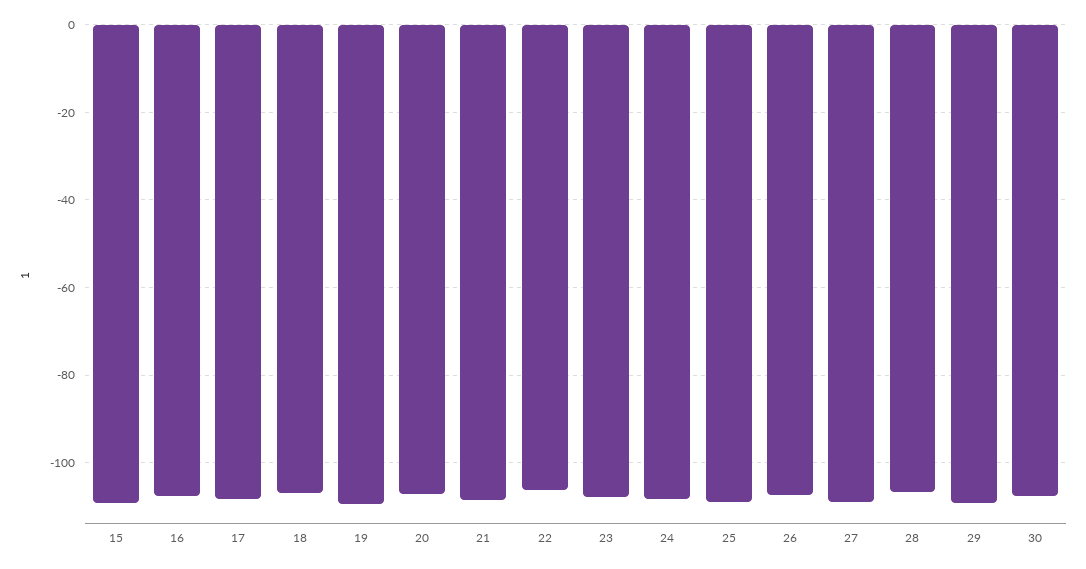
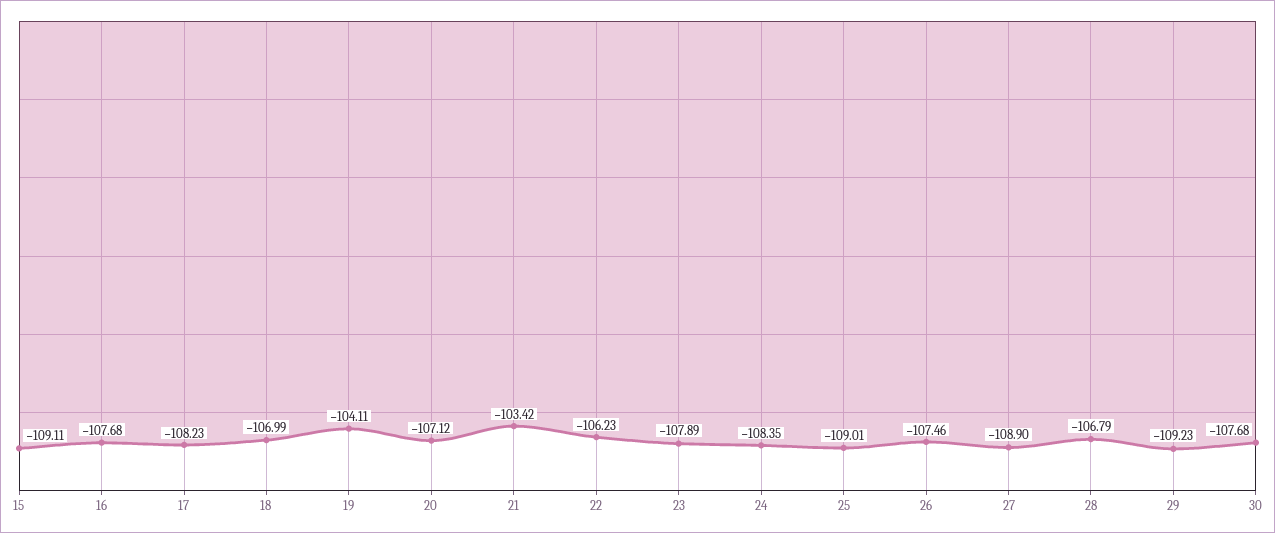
  {
    "15": -109.11,
    "16": -107.68,
    "17": -108.23,
    "18": -106.99,
-   "19": -110,
+   "19": -104.11,
    "20": -107.12,
-   "21": -108,
+   "21": -103.42,
    "22": -106.23,
    "23": -107.89,
    "24": -108.35,
    "25": -109.01,
    "26": -107.46,
    "27": -108.9,
    "28": -106.79,
    "29": -109.23,
    "30": -107.68
  }

